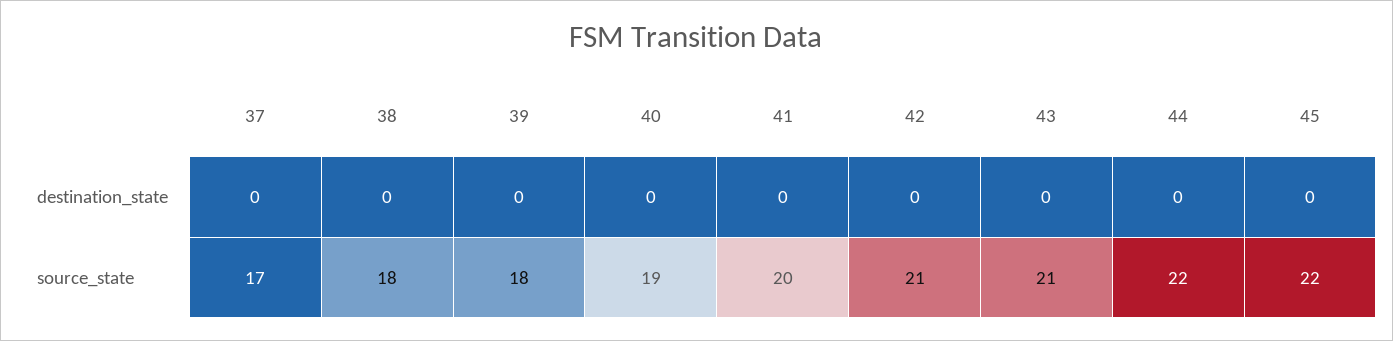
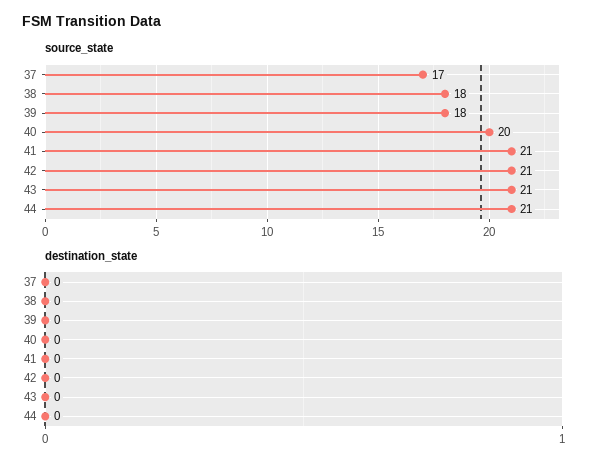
  {
    "destination_state": {
      "37": 0,
      "38": 0,
      "39": 0,
      "40": 0,
      "41": 0,
      "42": 0,
      "43": 0,
-     "44": 0,
+     "44": 0
-     "45": 0
    },
    "source_state": {
      "37": 17,
      "38": 18,
      "39": 18,
-     "40": 19,
+     "40": 20,
-     "41": 20,
+     "41": 21,
      "42": 21,
      "43": 21,
-     "44": 22,
+     "44": 21
-     "45": 22
    }
  }

